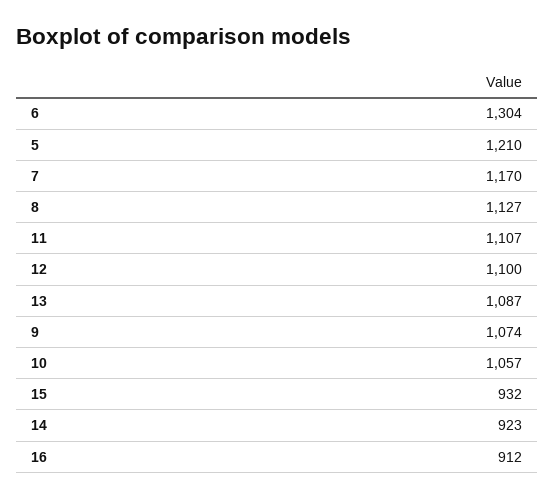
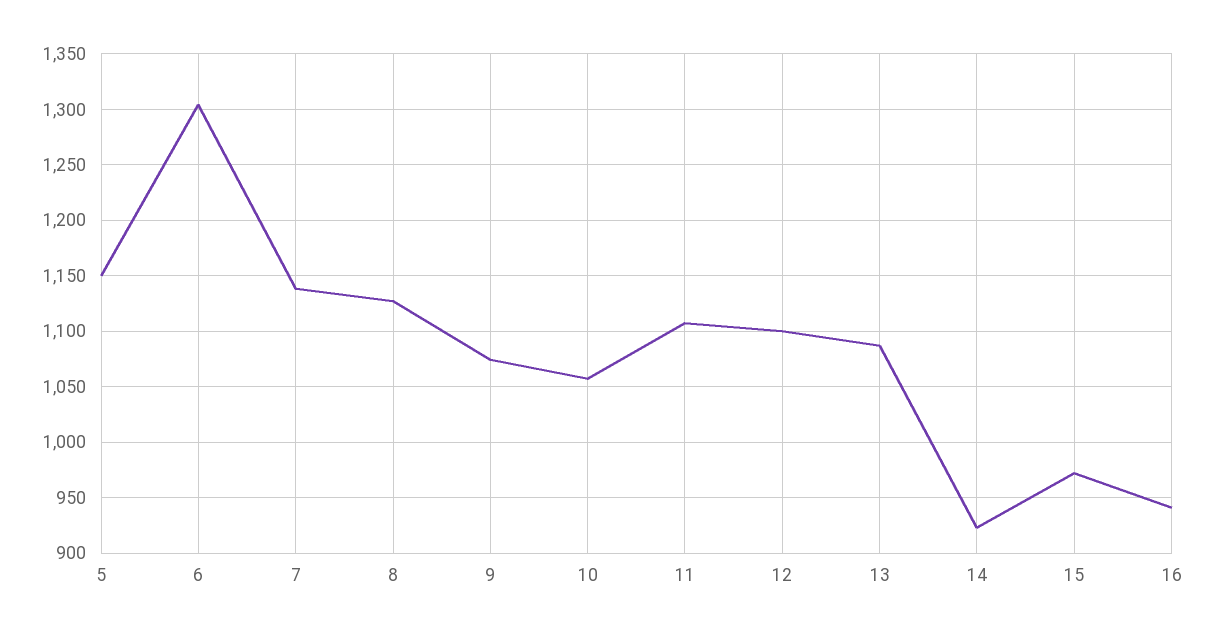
  {
    "6": 1304,
-   "5": 1210,
+   "5": 1150,
-   "7": 1170,
+   "7": 1140,
    "8": 1127,
    "11": 1107,
    "12": 1100,
    "13": 1087,
    "9": 1074,
    "10": 1057,
-   "15": 932,
+   "15": 970,
    "14": 923,
-   "16": 912
+   "16": 940
  }

